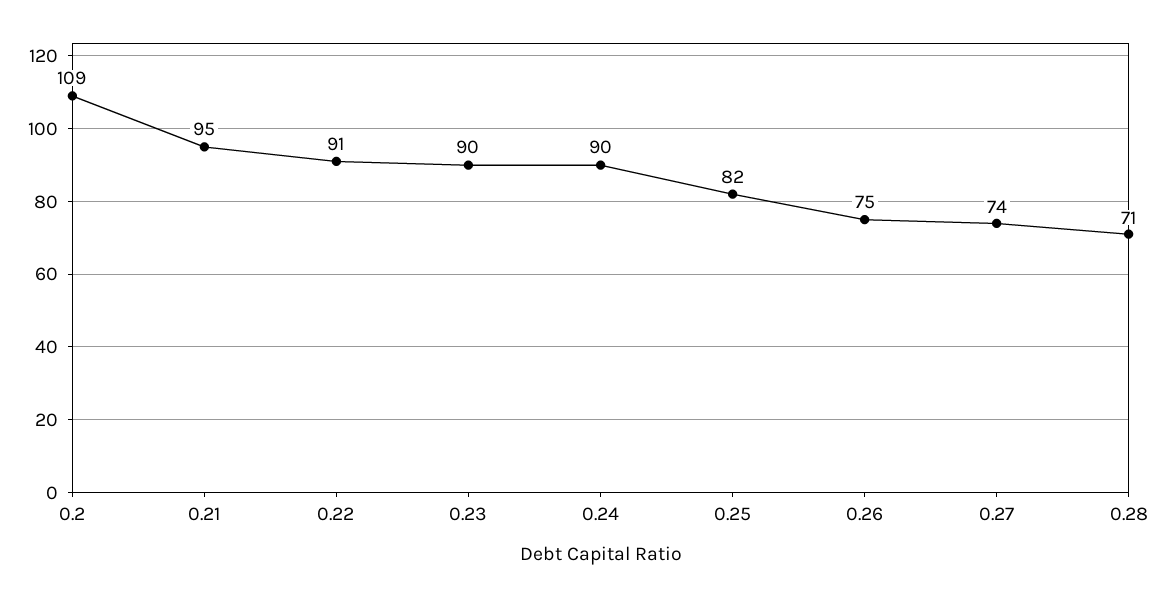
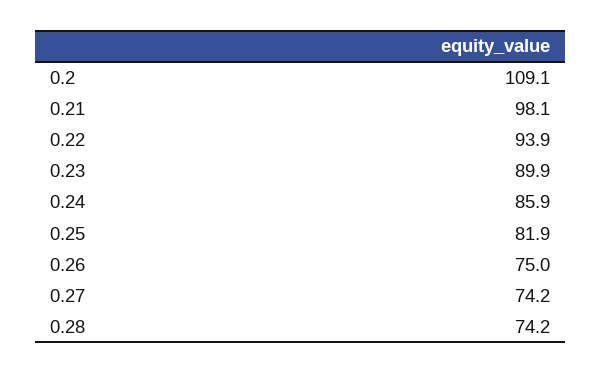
  {
    "0.2": 109.1,
-   "0.21": 95,
+   "0.21": 98.1,
-   "0.22": 91,
+   "0.22": 93.9,
    "0.23": 89.9,
-   "0.24": 90,
+   "0.24": 85.9,
    "0.25": 81.9,
    "0.26": 75,
    "0.27": 74.2,
-   "0.28": 71
+   "0.28": 74.2
  }

